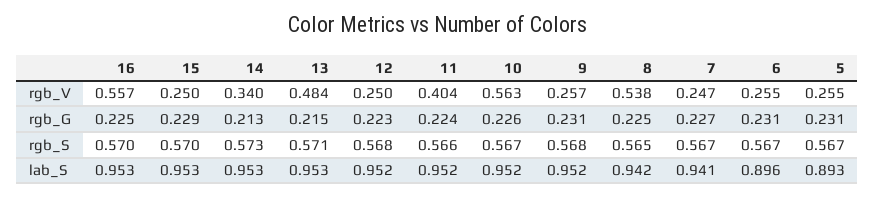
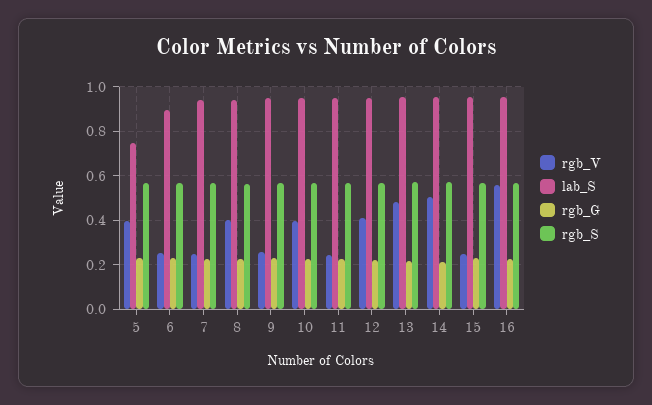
  {
    "rgb_V": {
      "16": 0.557,
      "15": 0.25,
-     "14": 0.34,
+     "14": 0.5,
      "13": 0.484,
-     "12": 0.25,
+     "12": 0.4,
-     "11": 0.404,
+     "11": 0.25,
-     "10": 0.563,
+     "10": 0.4,
      "9": 0.257,
-     "8": 0.538,
+     "8": 0.4,
      "7": 0.247,
      "6": 0.255,
-     "5": 0.255
+     "5": 0.4
    },
    "rgb_G": {
      "16": 0.225,
      "15": 0.229,
      "14": 0.213,
      "13": 0.215,
      "12": 0.223,
      "11": 0.224,
      "10": 0.226,
      "9": 0.231,
      "8": 0.225,
      "7": 0.227,
      "6": 0.231,
      "5": 0.231
    },
    "rgb_S": {
      "16": 0.57,
      "15": 0.57,
      "14": 0.573,
      "13": 0.571,
      "12": 0.568,
      "11": 0.566,
      "10": 0.567,
      "9": 0.568,
      "8": 0.565,
      "7": 0.567,
      "6": 0.567,
      "5": 0.567
    },
    "lab_S": {
      "16": 0.953,
      "15": 0.953,
      "14": 0.953,
      "13": 0.953,
      "12": 0.952,
      "11": 0.952,
      "10": 0.952,
      "9": 0.952,
      "8": 0.942,
      "7": 0.941,
      "6": 0.896,
-     "5": 0.893
+     "5": 0.75
    }
  }

